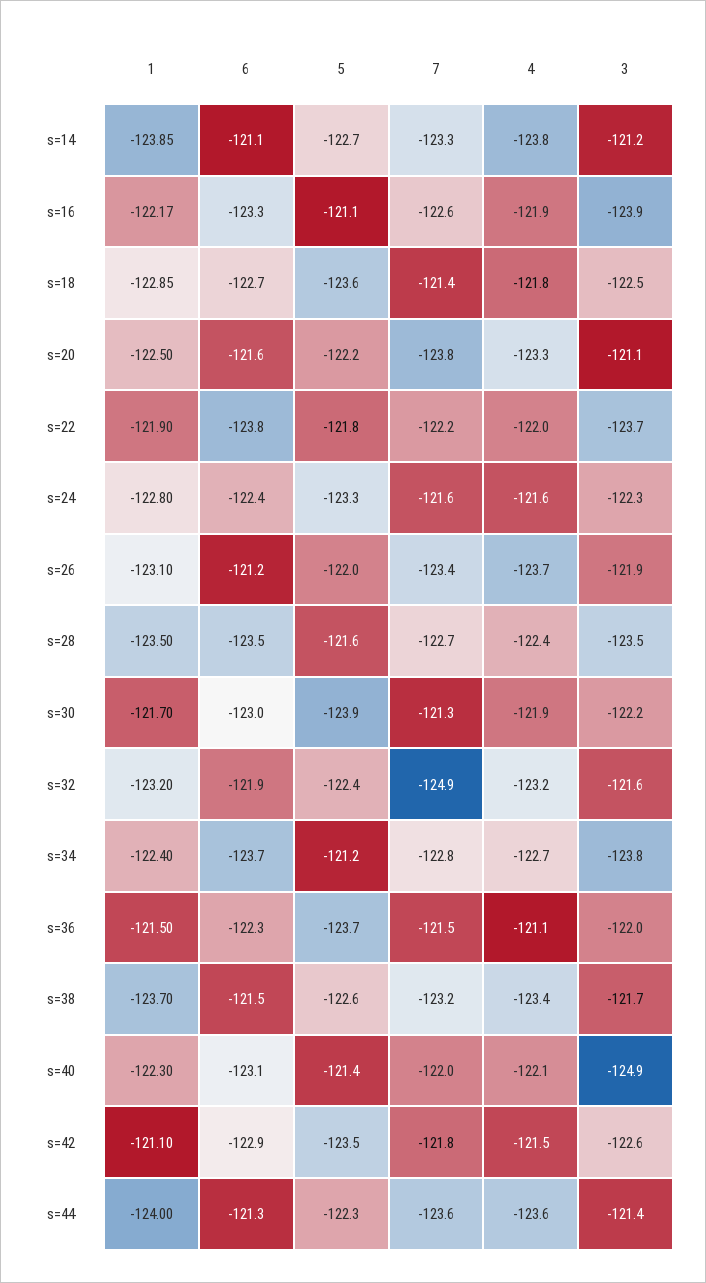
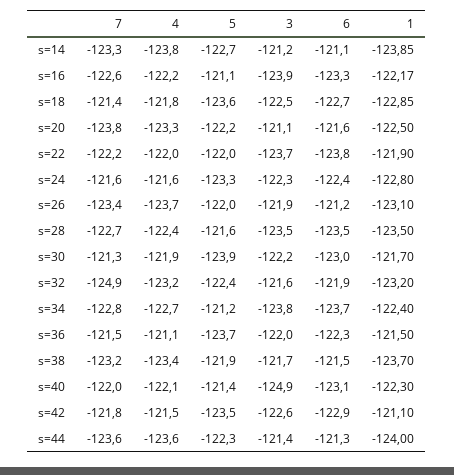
  {
    "1": {
      "s=14": -123.85,
      "s=16": -122.17,
      "s=18": -122.85,
      "s=20": -122.5,
      "s=22": -121.9,
      "s=24": -122.8,
      "s=26": -123.1,
      "s=28": -123.5,
      "s=30": -121.7,
      "s=32": -123.2,
      "s=34": -122.4,
      "s=36": -121.5,
      "s=38": -123.7,
      "s=40": -122.3,
      "s=42": -121.1,
      "s=44": -124
    },
    "6": {
      "s=14": -121.1,
      "s=16": -123.3,
      "s=18": -122.7,
      "s=20": -121.6,
      "s=22": -123.8,
      "s=24": -122.4,
      "s=26": -121.2,
      "s=28": -123.5,
      "s=30": -123,
      "s=32": -121.9,
      "s=34": -123.7,
      "s=36": -122.3,
      "s=38": -121.5,
      "s=40": -123.1,
      "s=42": -122.9,
      "s=44": -121.3
    },
    "5": {
      "s=14": -122.7,
      "s=16": -121.1,
      "s=18": -123.6,
      "s=20": -122.2,
-     "s=22": -121.8,
+     "s=22": -122,
      "s=24": -123.3,
      "s=26": -122,
      "s=28": -121.6,
      "s=30": -123.9,
      "s=32": -122.4,
      "s=34": -121.2,
      "s=36": -123.7,
-     "s=38": -122.6,
+     "s=38": -121.9,
      "s=40": -121.4,
      "s=42": -123.5,
      "s=44": -122.3
    },
    "7": {
      "s=14": -123.3,
      "s=16": -122.6,
      "s=18": -121.4,
      "s=20": -123.8,
      "s=22": -122.2,
      "s=24": -121.6,
      "s=26": -123.4,
      "s=28": -122.7,
      "s=30": -121.3,
      "s=32": -124.9,
      "s=34": -122.8,
      "s=36": -121.5,
      "s=38": -123.2,
      "s=40": -122,
      "s=42": -121.8,
      "s=44": -123.6
    },
    "4": {
      "s=14": -123.8,
-     "s=16": -121.9,
+     "s=16": -122.2,
      "s=18": -121.8,
      "s=20": -123.3,
      "s=22": -122,
      "s=24": -121.6,
      "s=26": -123.7,
      "s=28": -122.4,
      "s=30": -121.9,
      "s=32": -123.2,
      "s=34": -122.7,
      "s=36": -121.1,
      "s=38": -123.4,
      "s=40": -122.1,
      "s=42": -121.5,
      "s=44": -123.6
    },
    "3": {
      "s=14": -121.2,
      "s=16": -123.9,
      "s=18": -122.5,
      "s=20": -121.1,
      "s=22": -123.7,
      "s=24": -122.3,
      "s=26": -121.9,
      "s=28": -123.5,
      "s=30": -122.2,
      "s=32": -121.6,
      "s=34": -123.8,
      "s=36": -122,
      "s=38": -121.7,
      "s=40": -124.9,
      "s=42": -122.6,
      "s=44": -121.4
    }
  }

